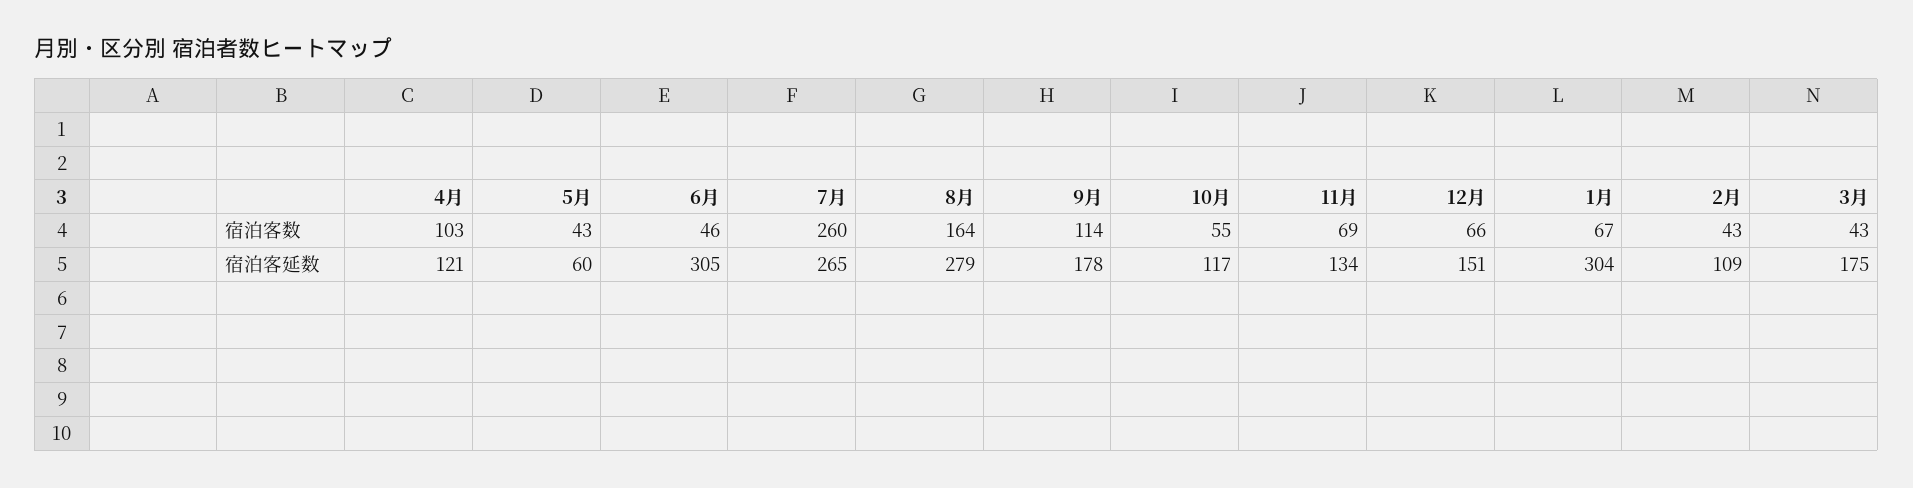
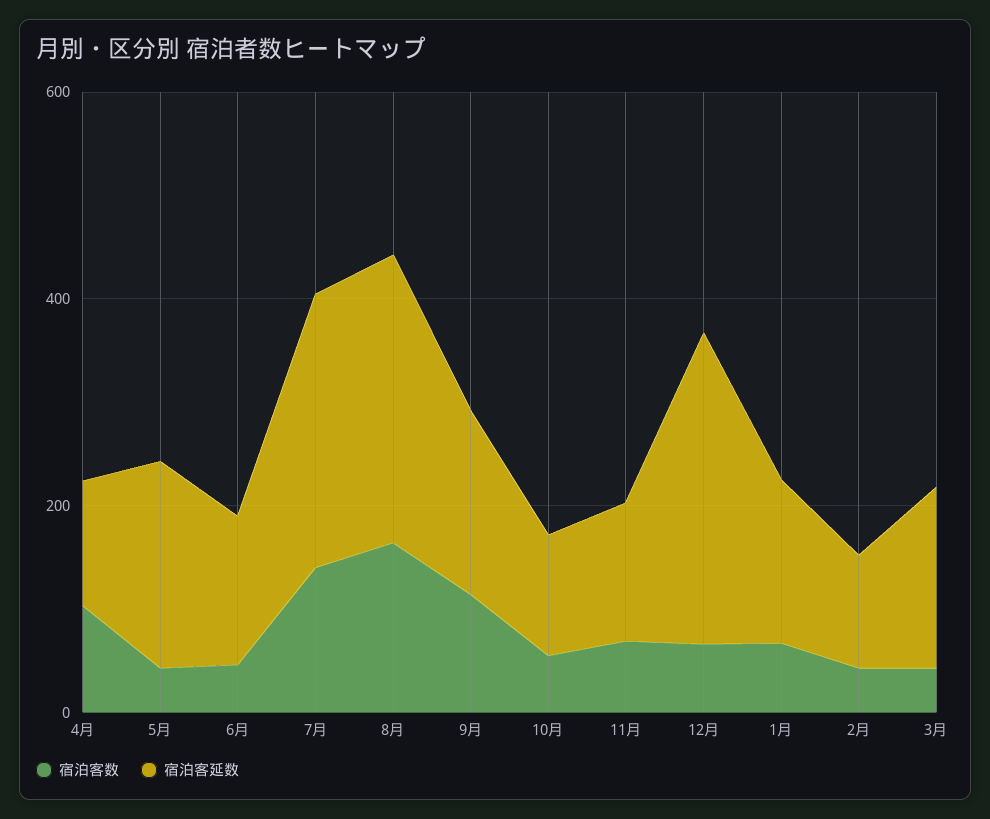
  {
    "宿泊客数": {
      "4月": 103,
      "5月": 43,
      "6月": 46,
-     "7月": 260,
+     "7月": 150,
      "8月": 164,
      "9月": 114,
      "10月": 55,
      "11月": 69,
      "12月": 66,
      "1月": 67,
      "2月": 43,
      "3月": 43
    },
    "宿泊客延数": {
      "4月": 121,
-     "5月": 60,
+     "5月": 200,
-     "6月": 305,
+     "6月": 150,
      "7月": 265,
      "8月": 279,
      "9月": 178,
      "10月": 117,
      "11月": 134,
-     "12月": 151,
+     "12月": 300,
-     "1月": 304,
+     "1月": 150,
      "2月": 109,
      "3月": 175
    }
  }

